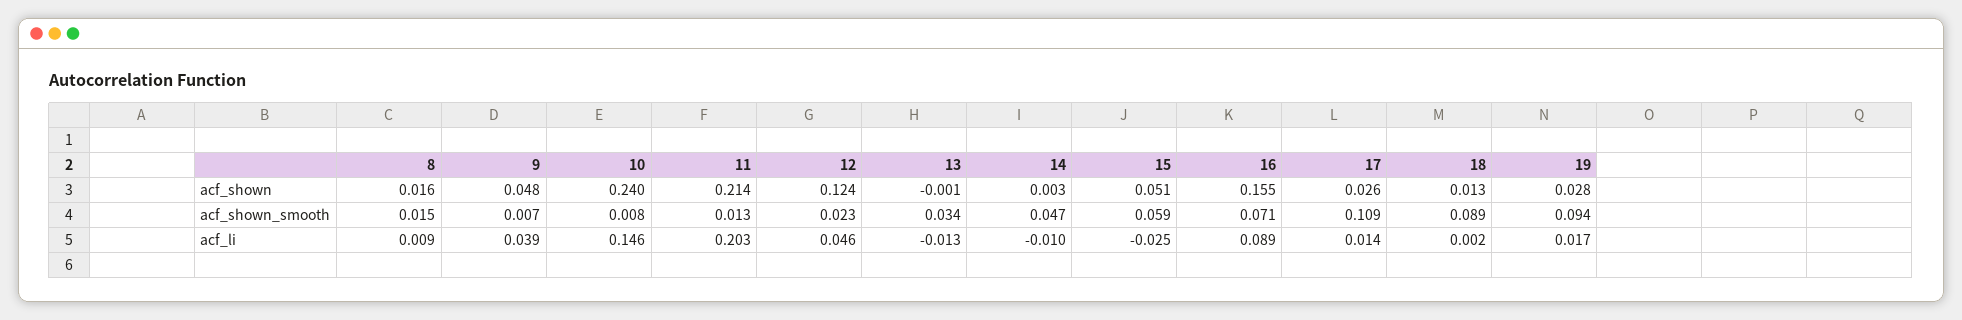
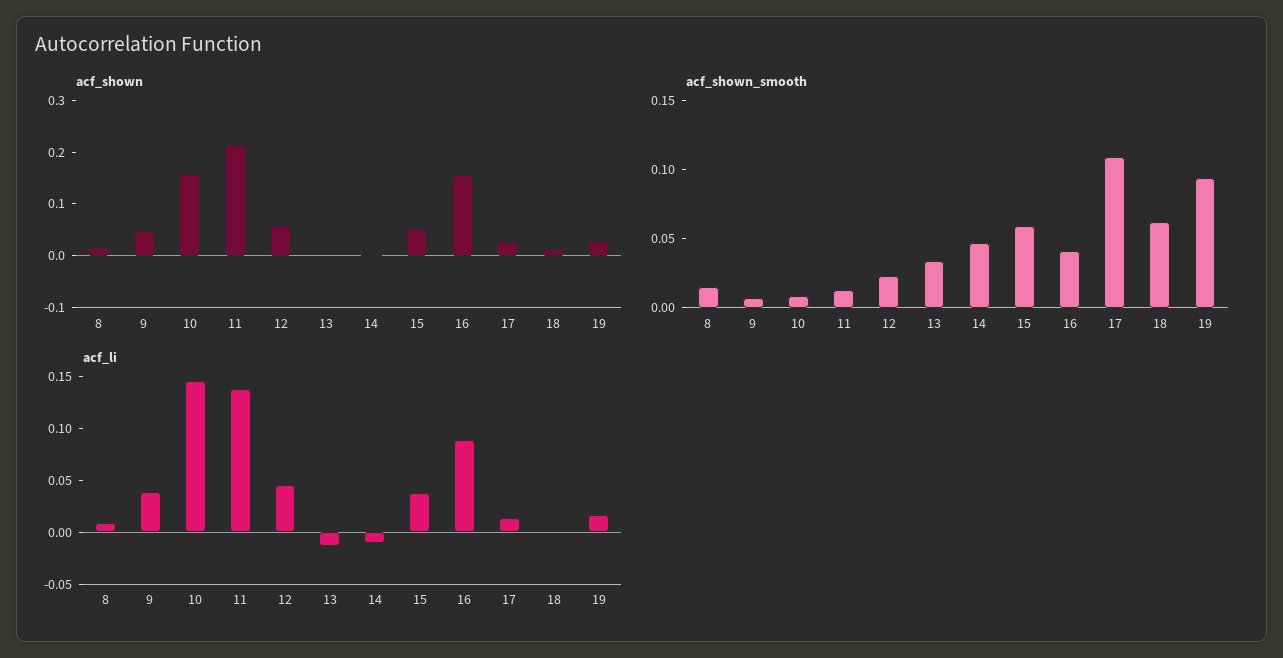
  {
    "acf_shown": {
      "8": 0.016,
      "9": 0.048,
-     "10": 0.24,
+     "10": 0.16,
      "11": 0.214,
-     "12": 0.124,
+     "12": 0.06,
      "13": -0.001,
      "14": 0.003,
      "15": 0.051,
      "16": 0.155,
      "17": 0.026,
      "18": 0.013,
      "19": 0.028
    },
    "acf_shown_smooth": {
      "8": 0.015,
      "9": 0.007,
      "10": 0.008,
      "11": 0.013,
      "12": 0.023,
      "13": 0.034,
      "14": 0.047,
      "15": 0.059,
-     "16": 0.071,
+     "16": 0.04,
      "17": 0.109,
-     "18": 0.089,
+     "18": 0.06,
      "19": 0.094
    },
    "acf_li": {
      "8": 0.009,
      "9": 0.039,
      "10": 0.146,
-     "11": 0.203,
+     "11": 0.14,
      "12": 0.046,
      "13": -0.013,
      "14": -0.01,
-     "15": -0.025,
+     "15": 0.04,
      "16": 0.089,
      "17": 0.014,
      "18": 0.002,
      "19": 0.017
    }
  }

